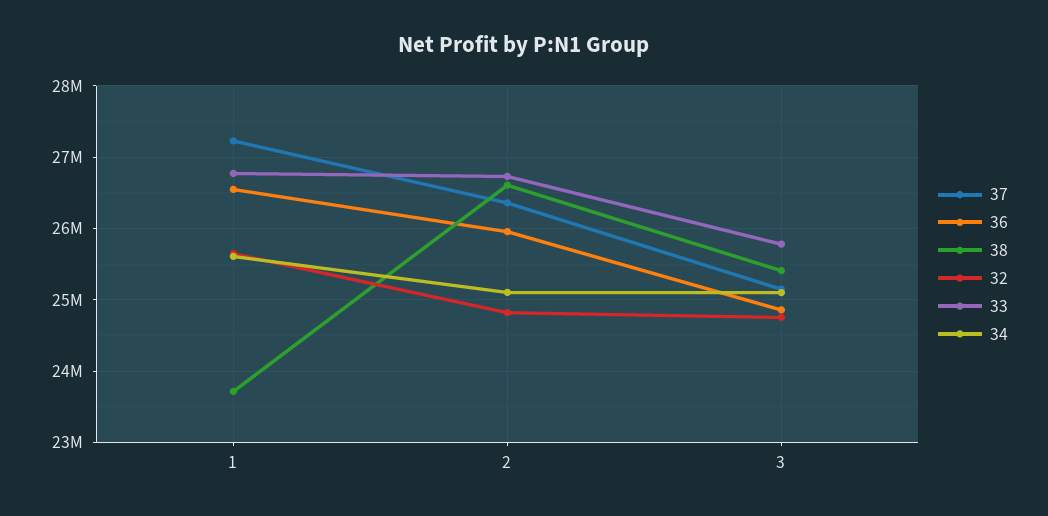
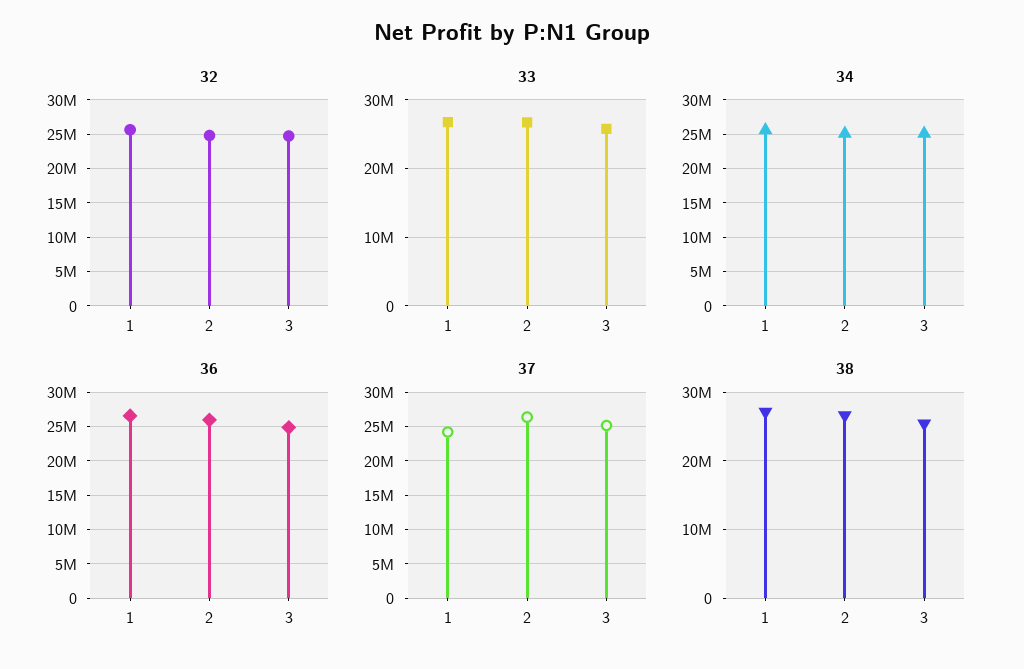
  {
    "37": {
-     "1": 27200000,
+     "1": 24000000,
      "2": 26400000,
      "3": 25100000
    },
    "36": {
      "1": 26600000,
      "2": 26000000,
      "3": 24900000
    },
    "38": {
-     "1": 23700000,
+     "1": 27000000,
      "2": 26600000,
      "3": 25400000
    },
    "32": {
      "1": 25600000,
      "2": 24800000,
      "3": 24800000
    },
    "33": {
      "1": 26800000,
      "2": 26700000,
      "3": 25800000
    },
    "34": {
      "1": 25600000,
      "2": 25100000,
      "3": 25100000
    }
  }

